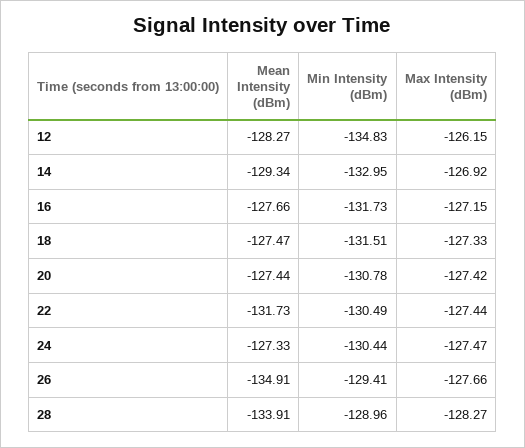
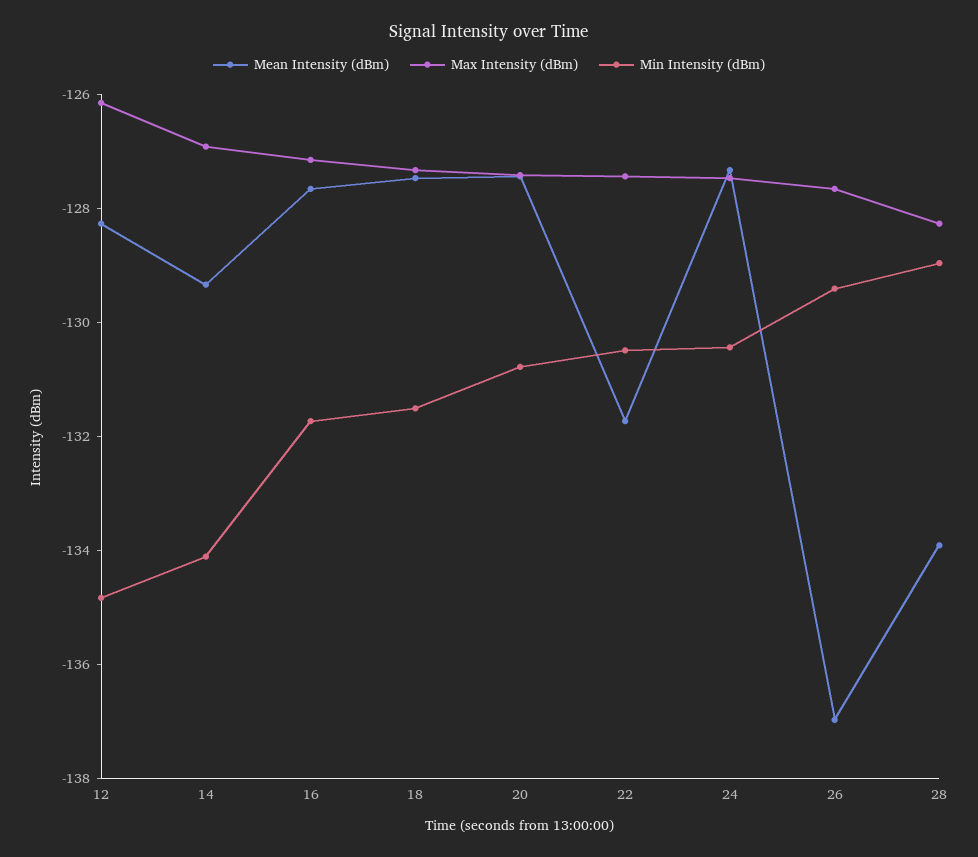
  {
    "Mean Intensity (dBm)": {
      "12": -128.27,
      "14": -129.34,
      "16": -127.66,
      "18": -127.47,
      "20": -127.44,
      "22": -131.73,
      "24": -127.33,
-     "26": -134.91,
+     "26": -137,
      "28": -133.91
    },
    "Min Intensity (dBm)": {
      "12": -134.83,
-     "14": -132.95,
+     "14": -134,
      "16": -131.73,
      "18": -131.51,
      "20": -130.78,
      "22": -130.49,
      "24": -130.44,
      "26": -129.41,
      "28": -128.96
    },
    "Max Intensity (dBm)": {
      "12": -126.15,
      "14": -126.92,
      "16": -127.15,
      "18": -127.33,
      "20": -127.42,
      "22": -127.44,
      "24": -127.47,
      "26": -127.66,
      "28": -128.27
    }
  }

